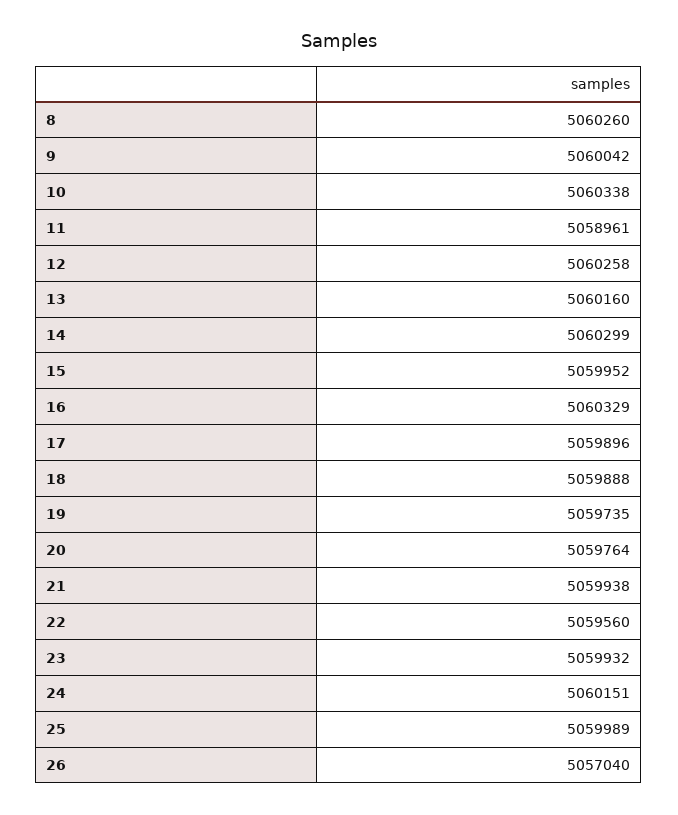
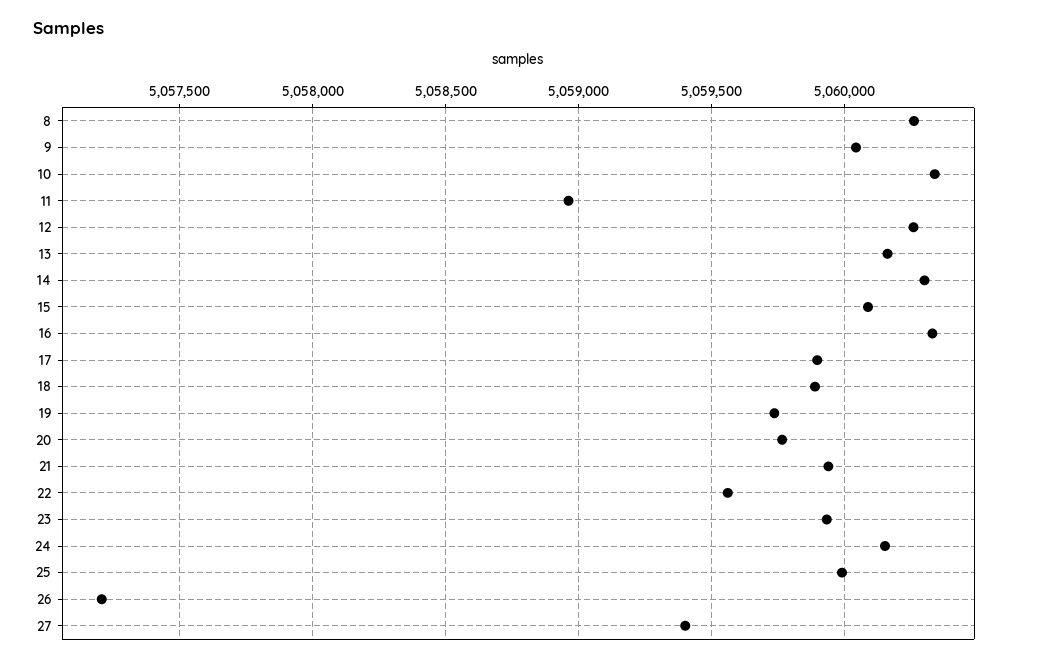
  {
    "8": 5060260,
    "9": 5060042,
    "10": 5060338,
    "11": 5058961,
    "12": 5060258,
    "13": 5060160,
    "14": 5060299,
-   "15": 5059952,
+   "15": 5060100,
    "16": 5060329,
    "17": 5059896,
    "18": 5059888,
    "19": 5059735,
    "20": 5059764,
    "21": 5059938,
    "22": 5059560,
    "23": 5059932,
    "24": 5060151,
    "25": 5059989,
-   "26": 5057040
+   "26": 5057200,
+   "27": 5059400
  }

